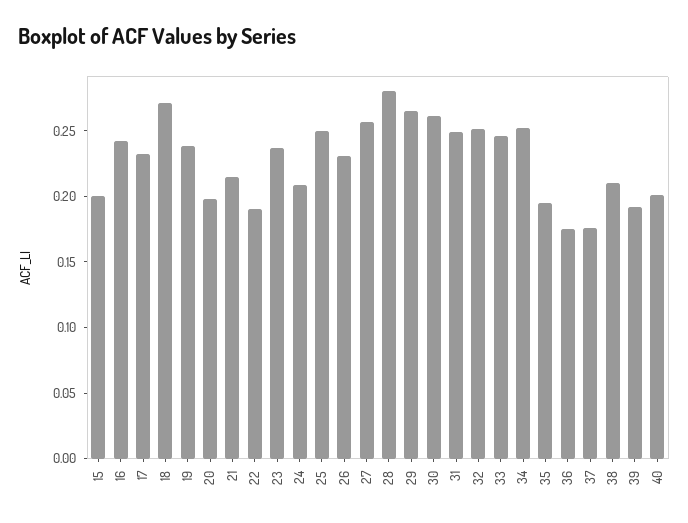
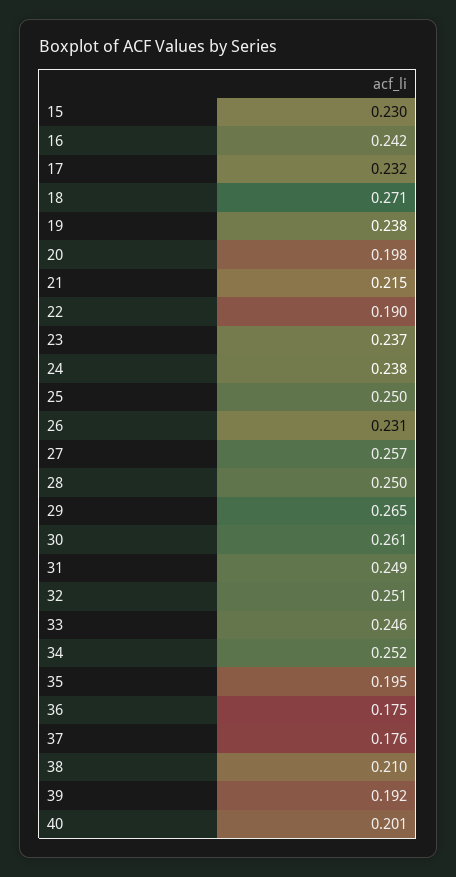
  {
-   "15": 0.2,
+   "15": 0.23,
    "16": 0.242,
    "17": 0.232,
    "18": 0.271,
    "19": 0.238,
    "20": 0.198,
    "21": 0.215,
    "22": 0.19,
    "23": 0.237,
-   "24": 0.21,
+   "24": 0.238,
    "25": 0.25,
    "26": 0.231,
    "27": 0.257,
-   "28": 0.28,
+   "28": 0.25,
    "29": 0.265,
    "30": 0.261,
    "31": 0.249,
    "32": 0.251,
    "33": 0.246,
    "34": 0.252,
    "35": 0.195,
    "36": 0.175,
    "37": 0.176,
    "38": 0.21,
    "39": 0.192,
    "40": 0.201
  }

